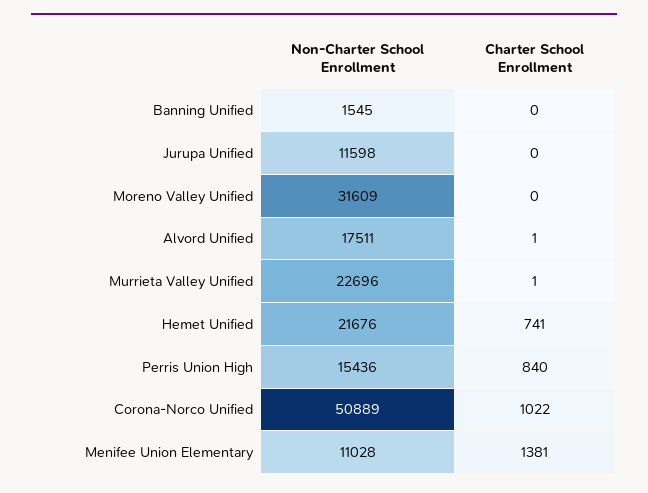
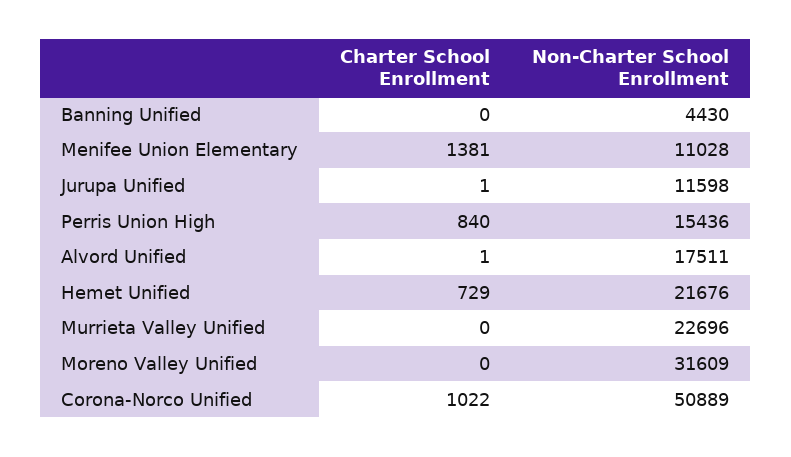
  {
    "Non-Charter School Enrollment": {
-     "Banning Unified": 1545,
+     "Banning Unified": 4430,
      "Jurupa Unified": 11598,
      "Moreno Valley Unified": 31609,
      "Alvord Unified": 17511,
      "Murrieta Valley Unified": 22696,
      "Hemet Unified": 21676,
      "Perris Union High": 15436,
      "Corona-Norco Unified": 50889,
      "Menifee Union Elementary": 11028
    },
    "Charter School Enrollment": {
      "Banning Unified": 0,
-     "Jurupa Unified": 0,
+     "Jurupa Unified": 1,
      "Moreno Valley Unified": 0,
      "Alvord Unified": 1,
-     "Murrieta Valley Unified": 1,
+     "Murrieta Valley Unified": 0,
-     "Hemet Unified": 741,
+     "Hemet Unified": 729,
      "Perris Union High": 840,
      "Corona-Norco Unified": 1022,
      "Menifee Union Elementary": 1381
    }
  }

